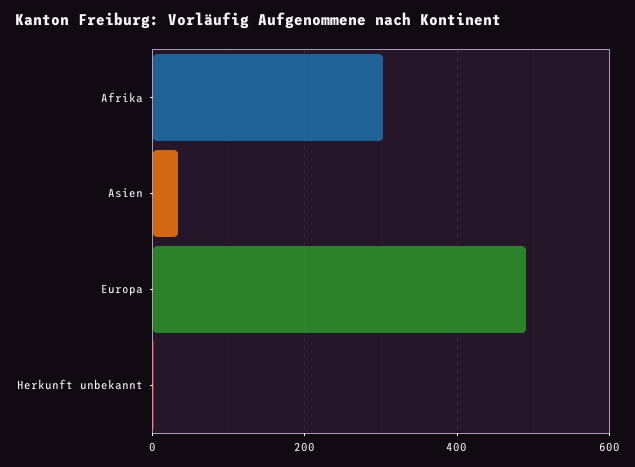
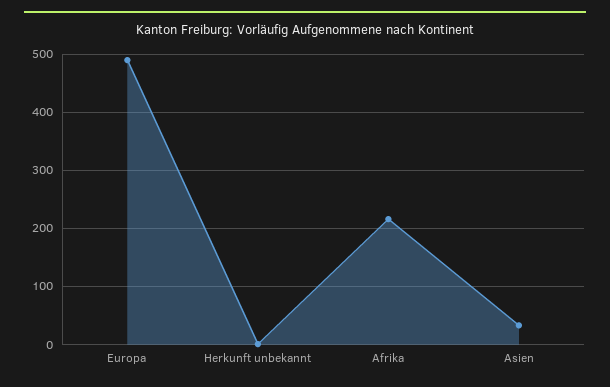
  {
-   "Afrika": 300,
+   "Afrika": 220,
    "Asien": 40,
    "Europa": 500,
    "Herkunft unbekannt": 0
  }

